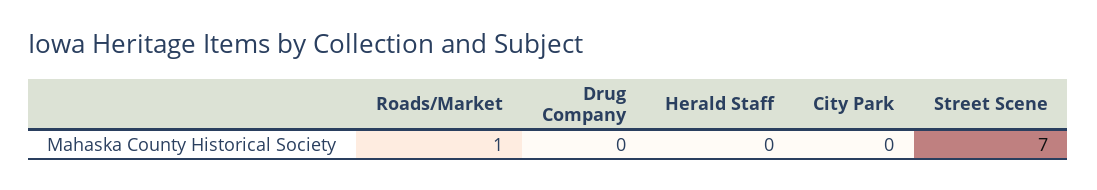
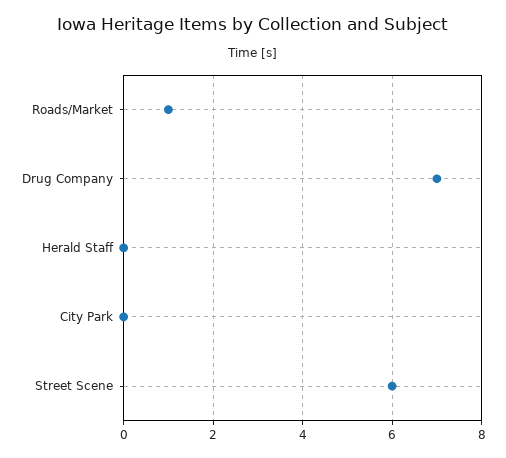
  {
    "Roads/Market": 1,
-   "Drug Company": 0,
+   "Drug Company": 7,
    "Herald Staff": 0,
    "City Park": 0,
-   "Street Scene": 7
+   "Street Scene": 6
  }

